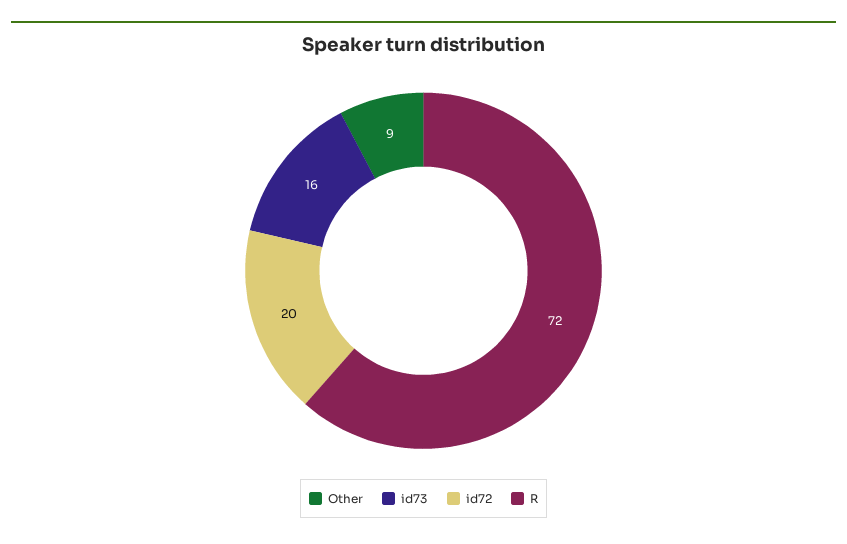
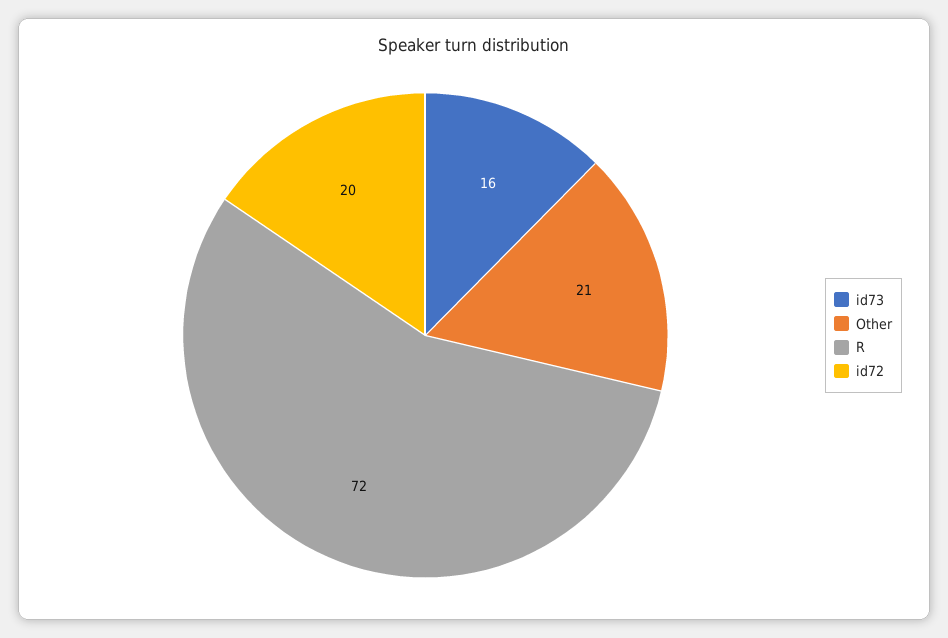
  {
-   "Other": 9,
+   "Other": 21,
    "id73": 16,
    "id72": 20,
    "R": 72
  }

